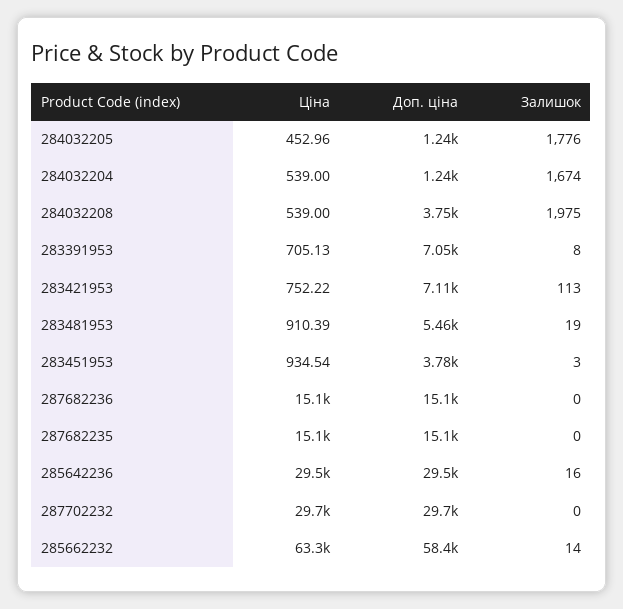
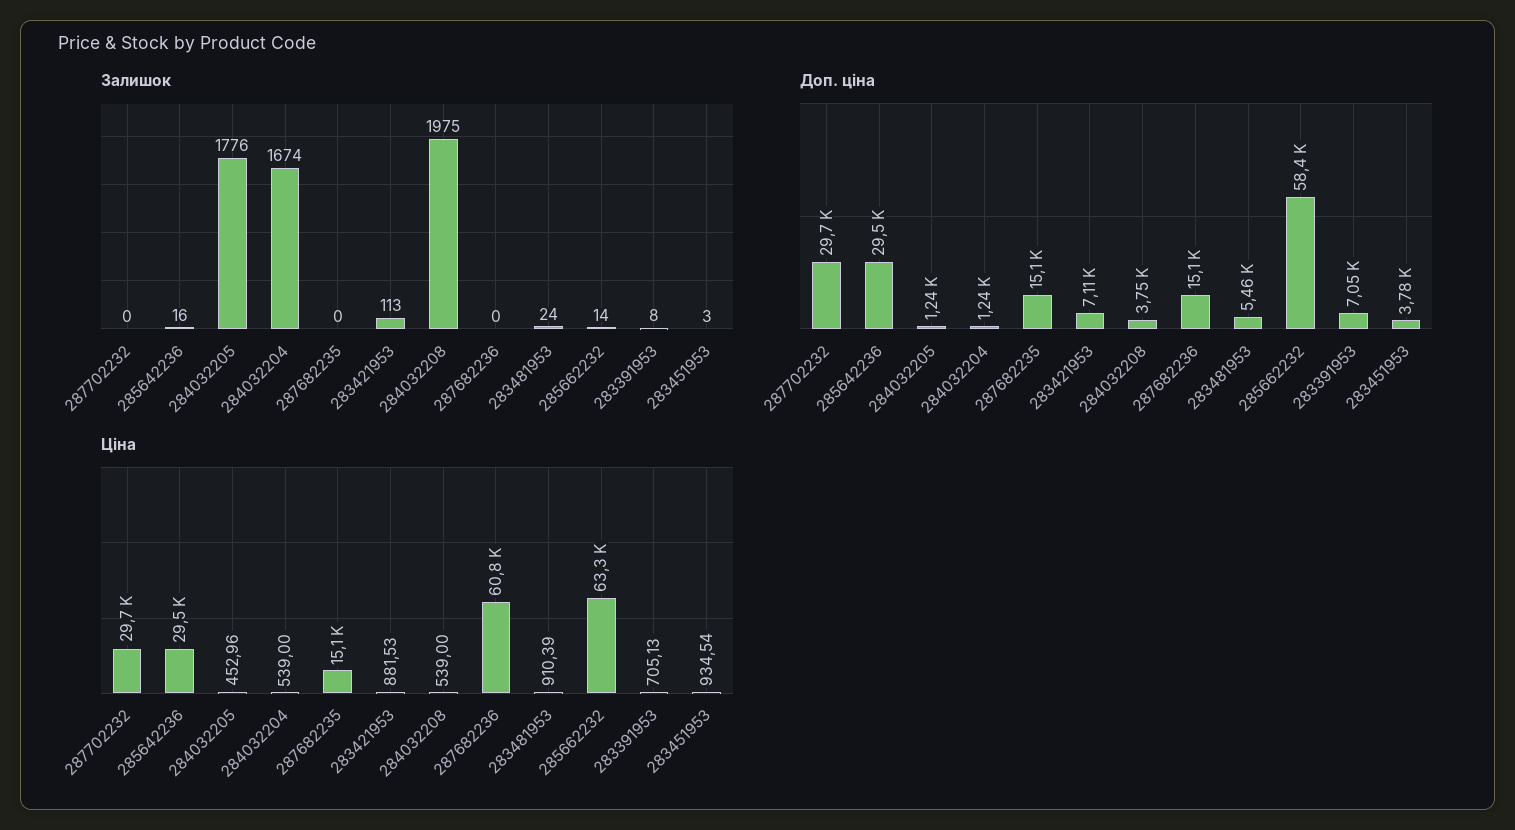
  {
    "Ціна": {
      "284032205": 452.96,
      "284032204": 539,
      "284032208": 539,
      "283391953": 705.13,
-     "283421953": 752.22,
+     "283421953": 881.53,
      "283481953": 910.39,
      "283451953": 934.54,
-     "287682236": 15100,
+     "287682236": 60800,
      "287682235": 15100,
      "285642236": 29500,
      "287702232": 29700,
      "285662232": 63300
    },
    "Доп. ціна": {
      "284032205": 1240,
      "284032204": 1240,
      "284032208": 3750,
      "283391953": 7050,
      "283421953": 7110,
      "283481953": 5460,
      "283451953": 3780,
      "287682236": 15100,
      "287682235": 15100,
      "285642236": 29500,
      "287702232": 29700,
      "285662232": 58400
    },
    "Залишок": {
      "284032205": 1776,
      "284032204": 1674,
      "284032208": 1975,
      "283391953": 8,
      "283421953": 113,
-     "283481953": 19,
+     "283481953": 24,
      "283451953": 3,
      "287682236": 0,
      "287682235": 0,
      "285642236": 16,
      "287702232": 0,
      "285662232": 14
    }
  }

